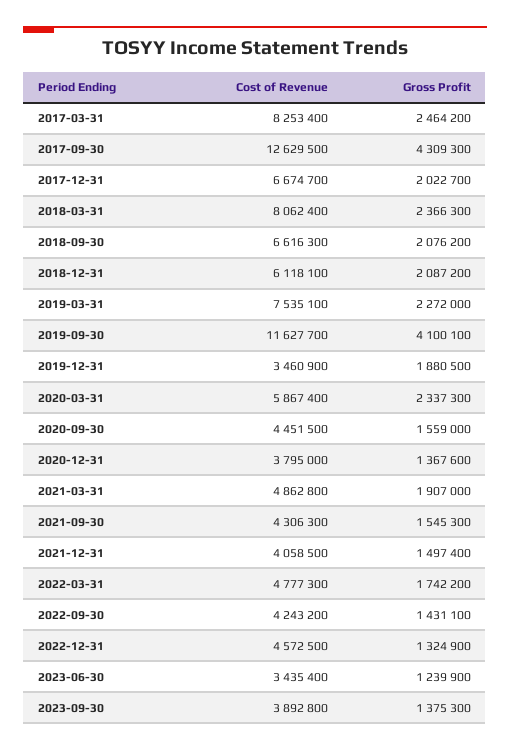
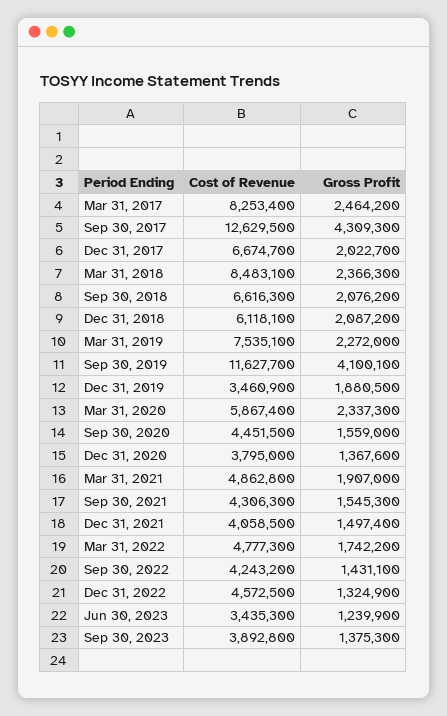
  {
    "Cost of Revenue": {
      "2017-03-31": 8253400,
      "2017-09-30": 12629500,
      "2017-12-31": 6674700,
-     "2018-03-31": 8062400,
+     "2018-03-31": 8483100,
      "2018-09-30": 6616300,
      "2018-12-31": 6118100,
      "2019-03-31": 7535100,
      "2019-09-30": 11627700,
      "2019-12-31": 3460900,
      "2020-03-31": 5867400,
      "2020-09-30": 4451500,
      "2020-12-31": 3795000,
      "2021-03-31": 4862800,
      "2021-09-30": 4306300,
      "2021-12-31": 4058500,
      "2022-03-31": 4777300,
      "2022-09-30": 4243200,
      "2022-12-31": 4572500,
-     "2023-06-30": 3435400,
+     "2023-06-30": 3435300,
      "2023-09-30": 3892800
    },
    "Gross Profit": {
      "2017-03-31": 2464200,
      "2017-09-30": 4309300,
      "2017-12-31": 2022700,
      "2018-03-31": 2366300,
      "2018-09-30": 2076200,
      "2018-12-31": 2087200,
      "2019-03-31": 2272000,
      "2019-09-30": 4100100,
      "2019-12-31": 1880500,
      "2020-03-31": 2337300,
      "2020-09-30": 1559000,
      "2020-12-31": 1367600,
      "2021-03-31": 1907000,
      "2021-09-30": 1545300,
      "2021-12-31": 1497400,
      "2022-03-31": 1742200,
      "2022-09-30": 1431100,
      "2022-12-31": 1324900,
      "2023-06-30": 1239900,
      "2023-09-30": 1375300
    }
  }

